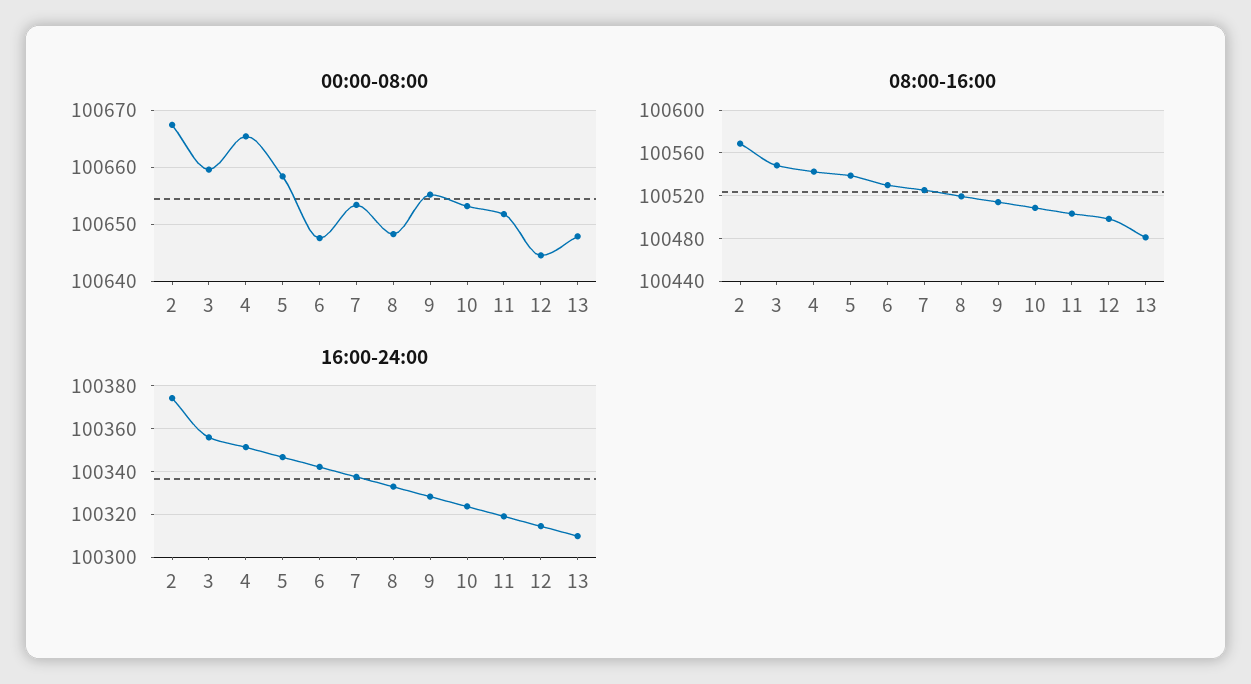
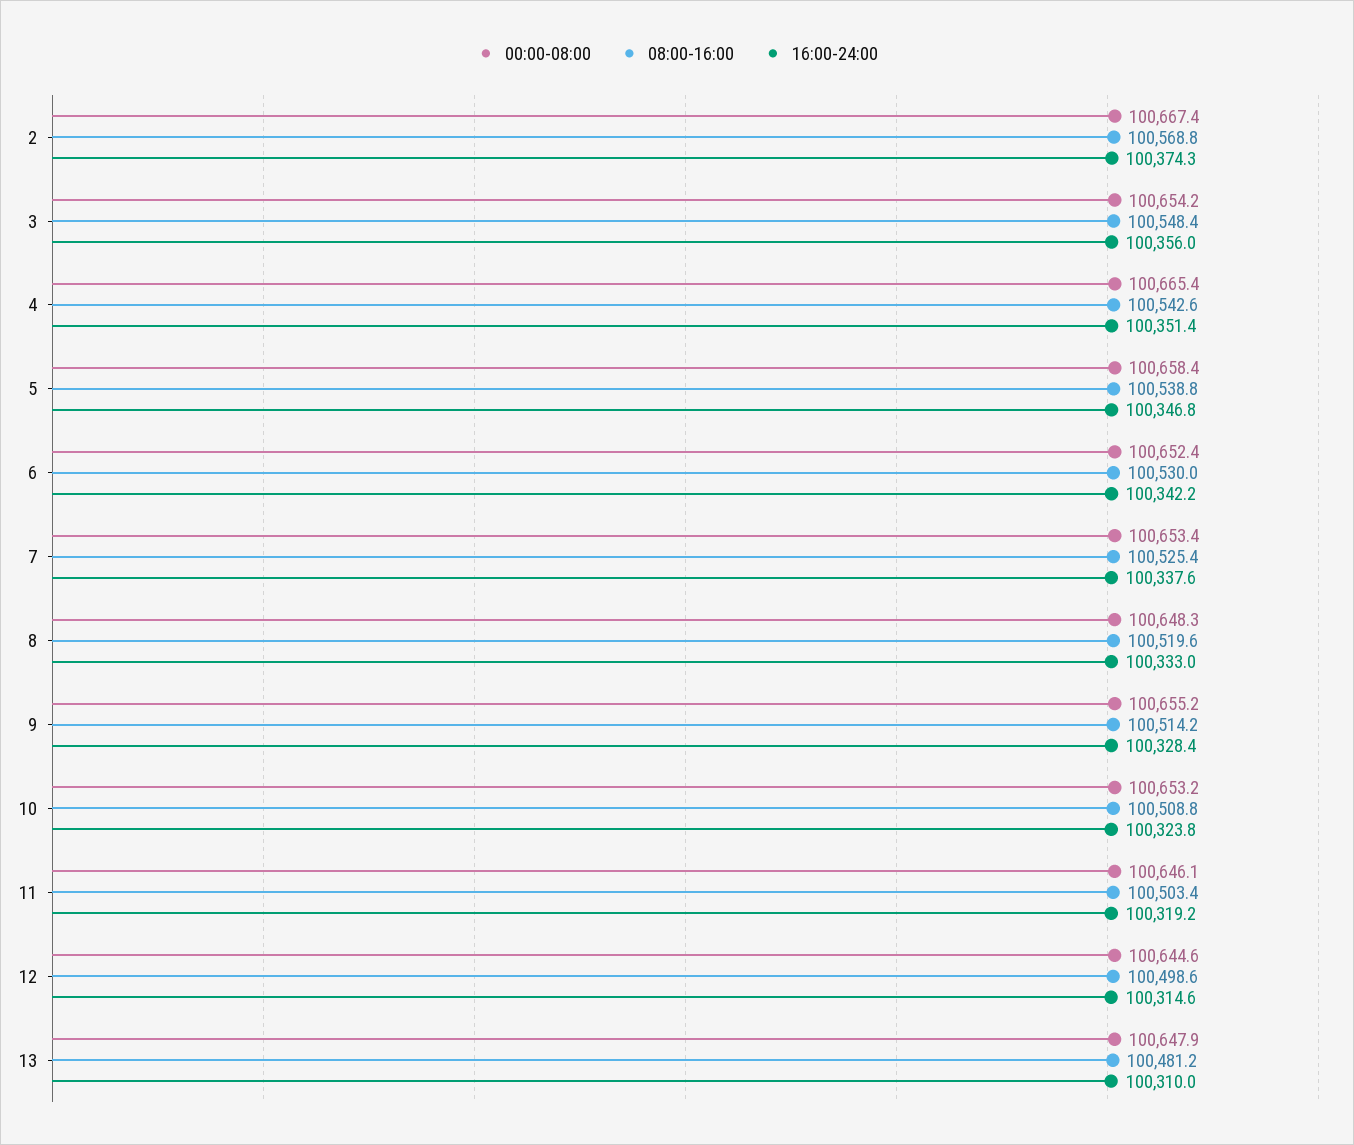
  {
    "00:00-08:00": {
      "2": 100667.4,
-     "3": 100660,
+     "3": 100654.2,
      "4": 100665.4,
      "5": 100658.4,
-     "6": 100648,
+     "6": 100652.4,
      "7": 100653.4,
      "8": 100648.3,
      "9": 100655.2,
      "10": 100653.2,
-     "11": 100652,
+     "11": 100646.1,
      "12": 100644.6,
      "13": 100647.9
    },
    "08:00-16:00": {
      "2": 100568.8,
      "3": 100548.4,
      "4": 100542.6,
      "5": 100538.8,
      "6": 100530,
      "7": 100525.4,
      "8": 100519.6,
      "9": 100514.2,
      "10": 100508.8,
      "11": 100503.4,
      "12": 100498.6,
      "13": 100481.2
    },
    "16:00-24:00": {
      "2": 100374.3,
      "3": 100356,
      "4": 100351.4,
      "5": 100346.8,
      "6": 100342.2,
      "7": 100337.6,
      "8": 100333,
      "9": 100328.4,
      "10": 100323.8,
      "11": 100319.2,
      "12": 100314.6,
      "13": 100310
    }
  }

